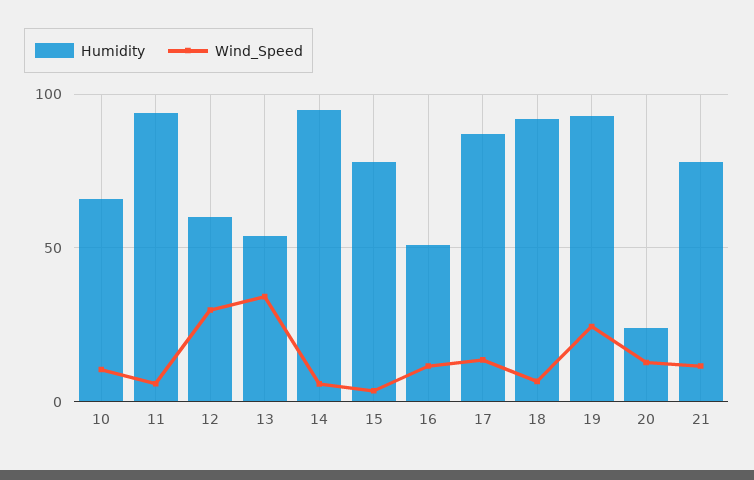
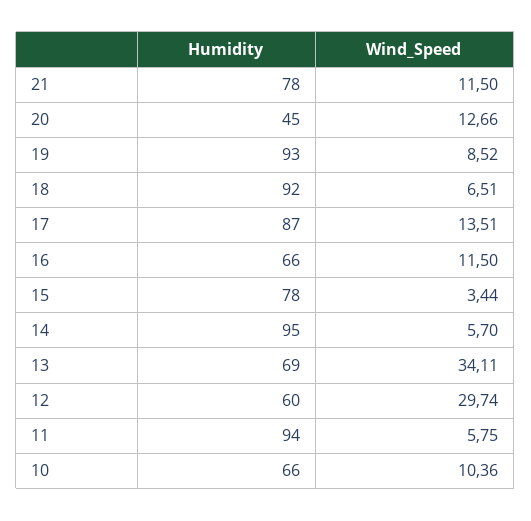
  {
    "Humidity": {
      "10": 66,
      "11": 94,
      "12": 60,
-     "13": 55,
+     "13": 69,
      "14": 95,
      "15": 78,
-     "16": 50,
+     "16": 66,
      "17": 87,
      "18": 92,
      "19": 93,
-     "20": 25,
+     "20": 45,
      "21": 78
    },
    "Wind_Speed": {
      "10": 10.36,
      "11": 5.75,
      "12": 29.74,
      "13": 34.11,
      "14": 5.7,
      "15": 3.44,
      "16": 11.5,
      "17": 13.51,
      "18": 6.51,
-     "19": 25,
+     "19": 8.52,
      "20": 12.66,
      "21": 11.5
    }
  }

